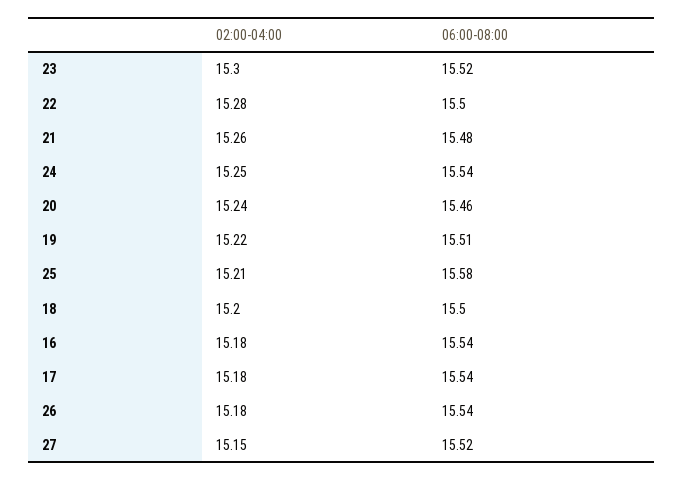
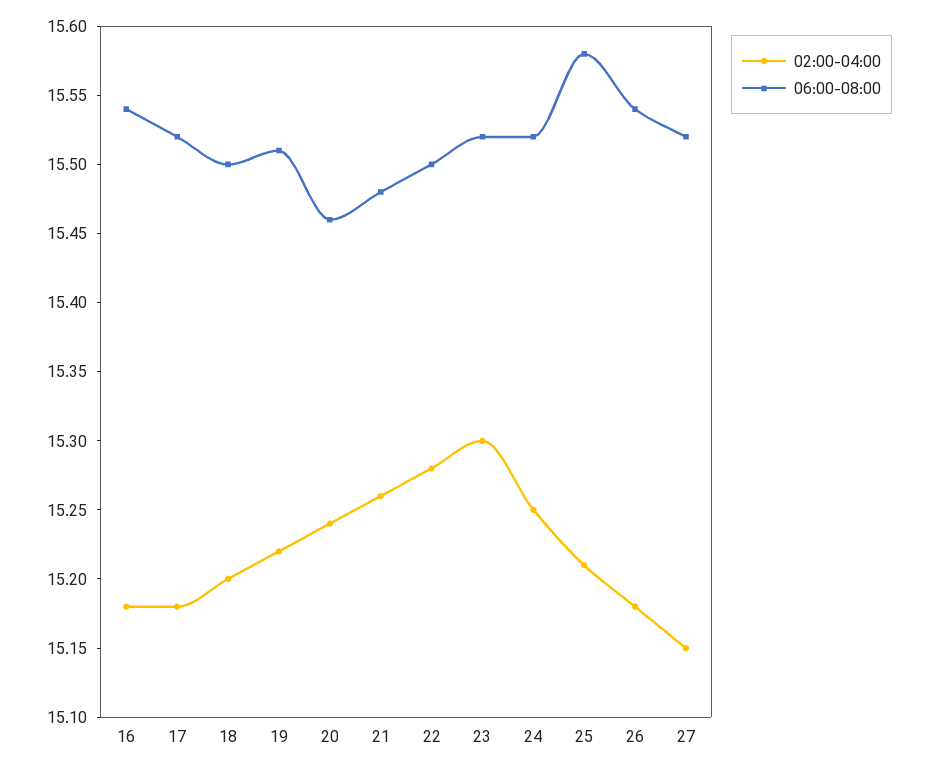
  {
    "02:00-04:00": {
      "23": 15.3,
      "22": 15.28,
      "21": 15.26,
      "24": 15.25,
      "20": 15.24,
      "19": 15.22,
      "25": 15.21,
      "18": 15.2,
      "16": 15.18,
      "17": 15.18,
      "26": 15.18,
      "27": 15.15
    },
    "06:00-08:00": {
      "23": 15.52,
      "22": 15.5,
      "21": 15.48,
-     "24": 15.54,
+     "24": 15.52,
      "20": 15.46,
      "19": 15.51,
      "25": 15.58,
      "18": 15.5,
      "16": 15.54,
-     "17": 15.54,
+     "17": 15.52,
      "26": 15.54,
      "27": 15.52
    }
  }

